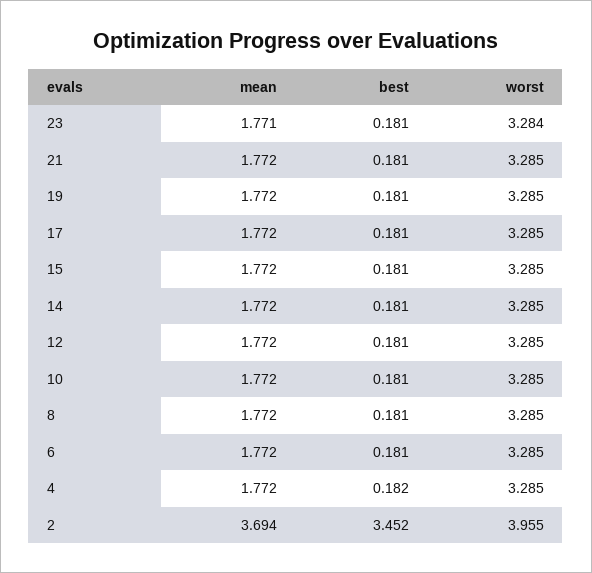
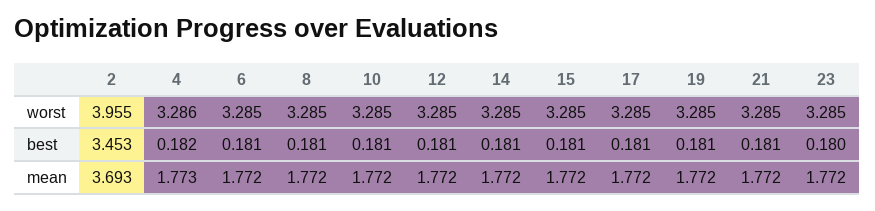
  {
    "mean": {
-     "23": 1.771,
+     "23": 1.772,
      "21": 1.772,
      "19": 1.772,
      "17": 1.772,
      "15": 1.772,
      "14": 1.772,
      "12": 1.772,
      "10": 1.772,
      "8": 1.772,
      "6": 1.772,
-     "4": 1.772,
+     "4": 1.773,
-     "2": 3.694
+     "2": 3.693
    },
    "best": {
-     "23": 0.181,
+     "23": 0.18,
      "21": 0.181,
      "19": 0.181,
      "17": 0.181,
      "15": 0.181,
      "14": 0.181,
      "12": 0.181,
      "10": 0.181,
      "8": 0.181,
      "6": 0.181,
      "4": 0.182,
-     "2": 3.452
+     "2": 3.453
    },
    "worst": {
-     "23": 3.284,
+     "23": 3.285,
      "21": 3.285,
      "19": 3.285,
      "17": 3.285,
      "15": 3.285,
      "14": 3.285,
      "12": 3.285,
      "10": 3.285,
      "8": 3.285,
      "6": 3.285,
-     "4": 3.285,
+     "4": 3.286,
      "2": 3.955
    }
  }

